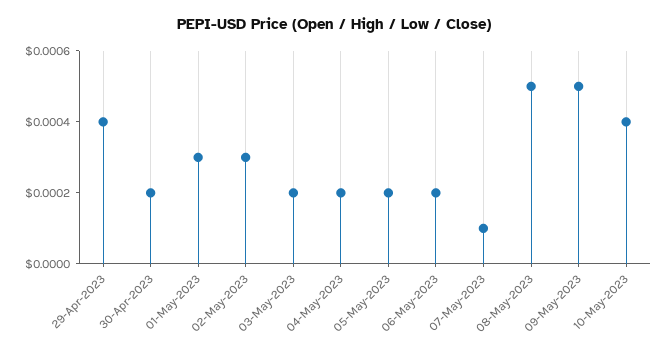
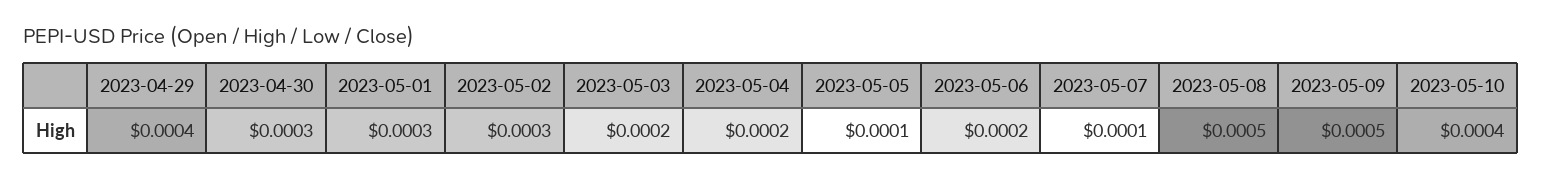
  {
    "29-Apr-2023": 0.0004,
-   "30-Apr-2023": 0.0002,
+   "30-Apr-2023": 0.0003,
    "01-May-2023": 0.0003,
    "02-May-2023": 0.0003,
    "03-May-2023": 0.0002,
    "04-May-2023": 0.0002,
-   "05-May-2023": 0.0002,
+   "05-May-2023": 0.0001,
    "06-May-2023": 0.0002,
    "07-May-2023": 0.0001,
    "08-May-2023": 0.0005,
    "09-May-2023": 0.0005,
    "10-May-2023": 0.0004
  }

